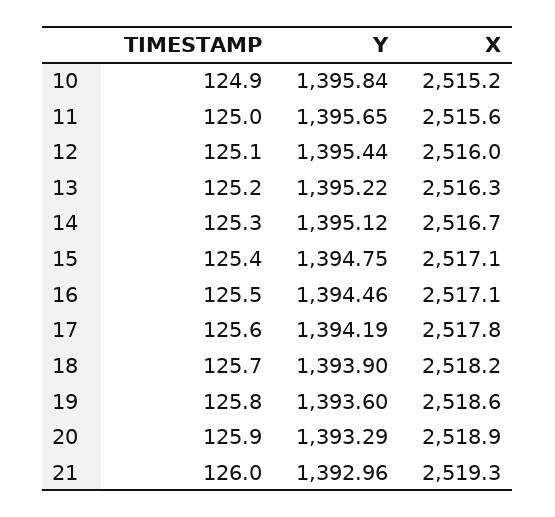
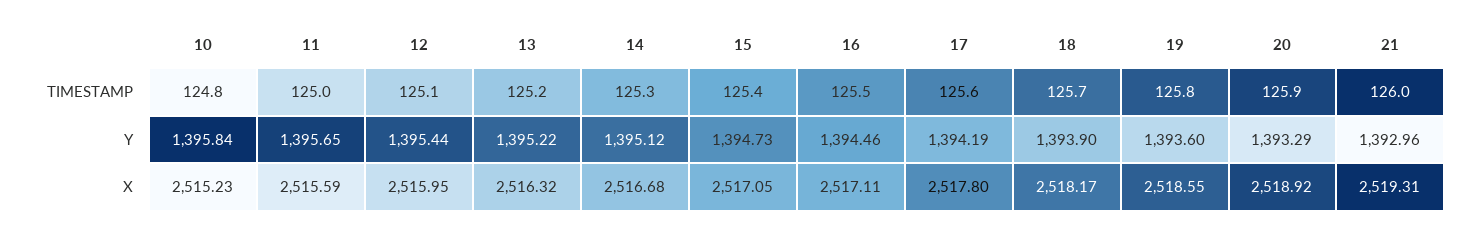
  {
    "TIMESTAMP": {
-     "10": 124.9,
+     "10": 124.8,
      "11": 125,
      "12": 125.1,
      "13": 125.2,
      "14": 125.3,
      "15": 125.4,
      "16": 125.5,
      "17": 125.6,
      "18": 125.7,
      "19": 125.8,
      "20": 125.9,
      "21": 126
    },
    "Y": {
      "10": 1395.84,
      "11": 1395.65,
      "12": 1395.44,
      "13": 1395.22,
      "14": 1395.12,
-     "15": 1394.75,
+     "15": 1394.73,
      "16": 1394.46,
      "17": 1394.19,
      "18": 1393.9,
      "19": 1393.6,
      "20": 1393.29,
      "21": 1392.96
    },
    "X": {
      "10": 2515.23,
      "11": 2515.59,
      "12": 2515.95,
      "13": 2516.32,
      "14": 2516.68,
      "15": 2517.05,
      "16": 2517.11,
      "17": 2517.8,
      "18": 2518.17,
      "19": 2518.55,
      "20": 2518.92,
      "21": 2519.31
    }
  }

